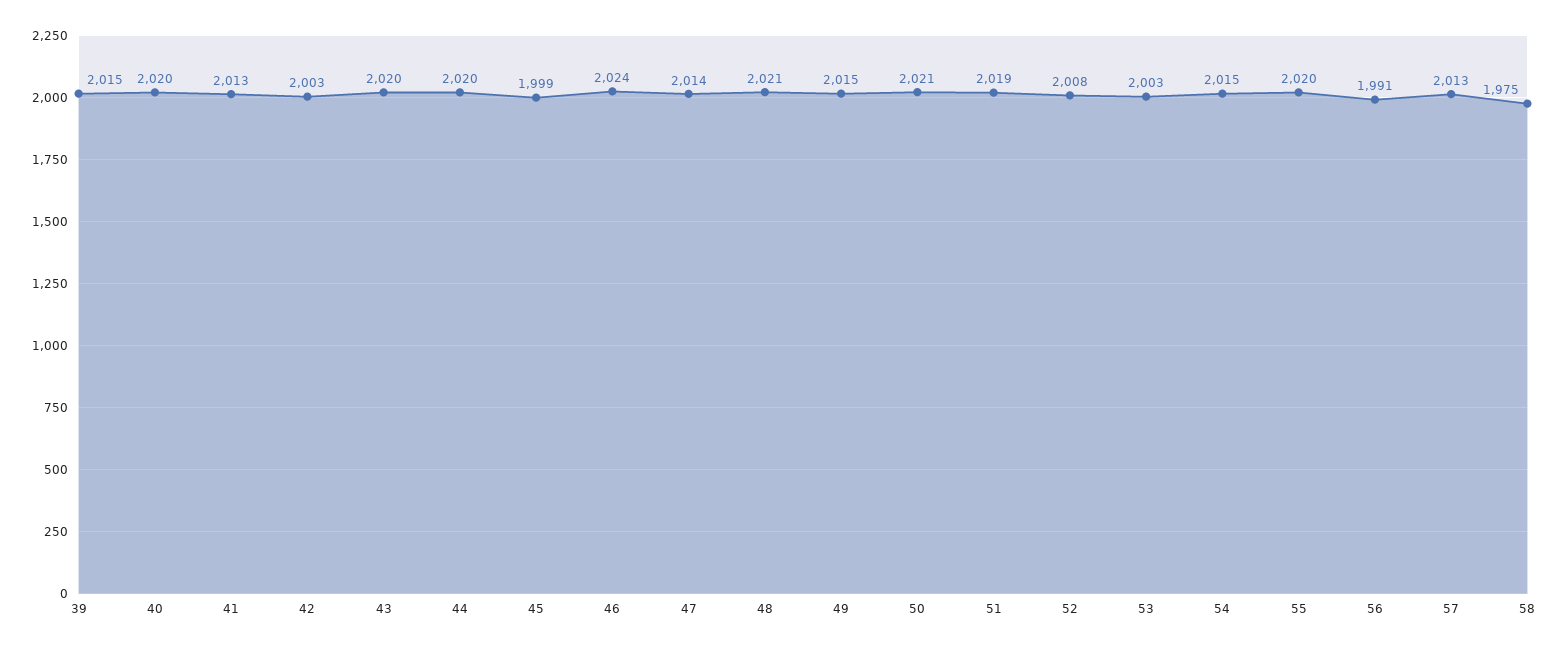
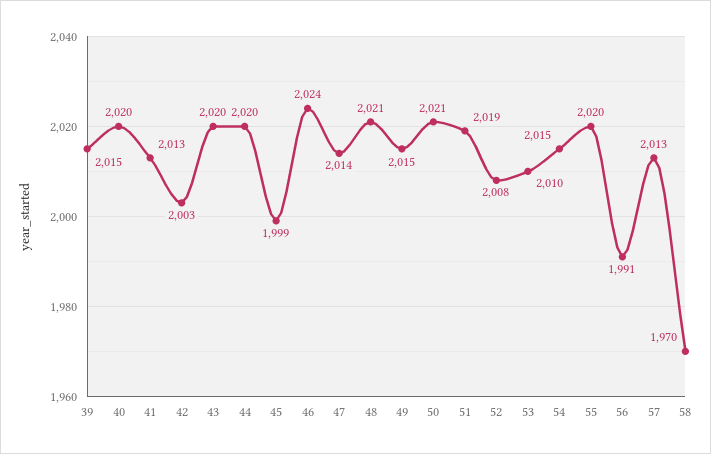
  {
    "39": 2015,
    "40": 2020,
    "41": 2013,
    "42": 2003,
    "43": 2020,
    "44": 2020,
    "45": 1999,
    "46": 2024,
    "47": 2014,
    "48": 2021,
    "49": 2015,
    "50": 2021,
    "51": 2019,
    "52": 2008,
-   "53": 2003,
+   "53": 2010,
    "54": 2015,
    "55": 2020,
    "56": 1991,
    "57": 2013,
-   "58": 1975
+   "58": 1970
  }

